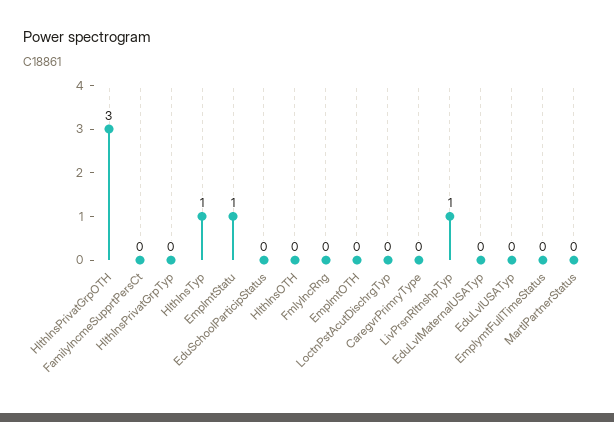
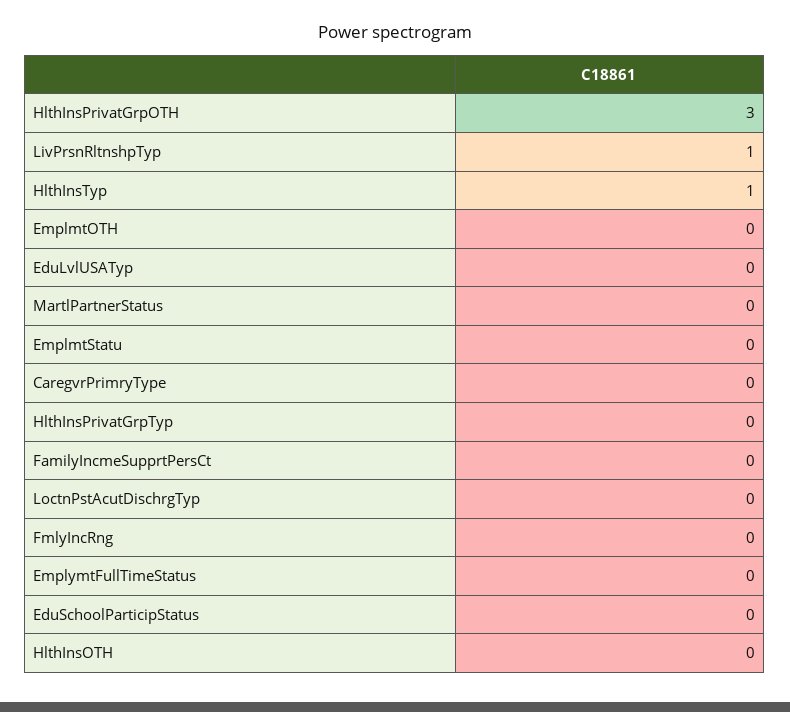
  {
    "HlthInsPrivatGrpOTH": 3,
    "FamilyIncmeSupprtPersCt": 0,
    "HlthInsPrivatGrpTyp": 0,
    "HlthInsTyp": 1,
-   "EmplmtStatu": 1,
+   "EmplmtStatu": 0,
    "EduSchoolParticipStatus": 0,
    "HlthInsOTH": 0,
    "FmlyIncRng": 0,
    "EmplmtOTH": 0,
    "LoctnPstAcutDischrgTyp": 0,
    "CaregvrPrimryType": 0,
    "LivPrsnRltnshpTyp": 1,
-   "EduLvlMaternalUSATyp": 0,
    "EduLvlUSATyp": 0,
    "EmplymtFullTimeStatus": 0,
    "MartlPartnerStatus": 0
  }

